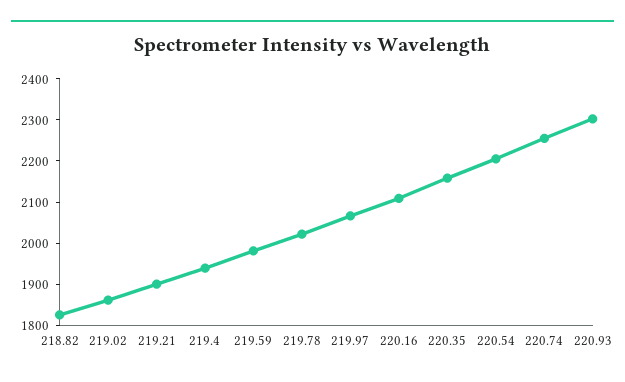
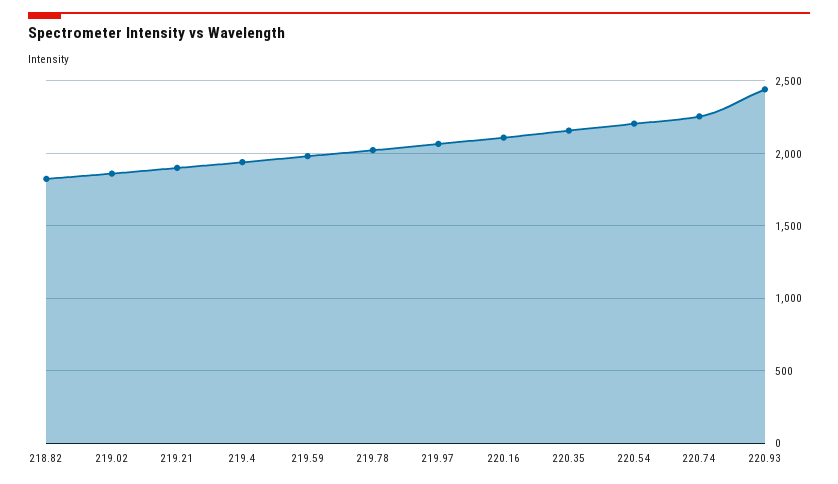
  {
    "218.82": 1820,
    "219.02": 1860,
    "219.21": 1900,
    "219.4": 1940,
    "219.59": 1980,
    "219.78": 2020,
    "219.97": 2060,
    "220.16": 2100,
    "220.35": 2160,
    "220.54": 2200,
    "220.74": 2260,
-   "220.93": 2300
+   "220.93": 2450
  }

